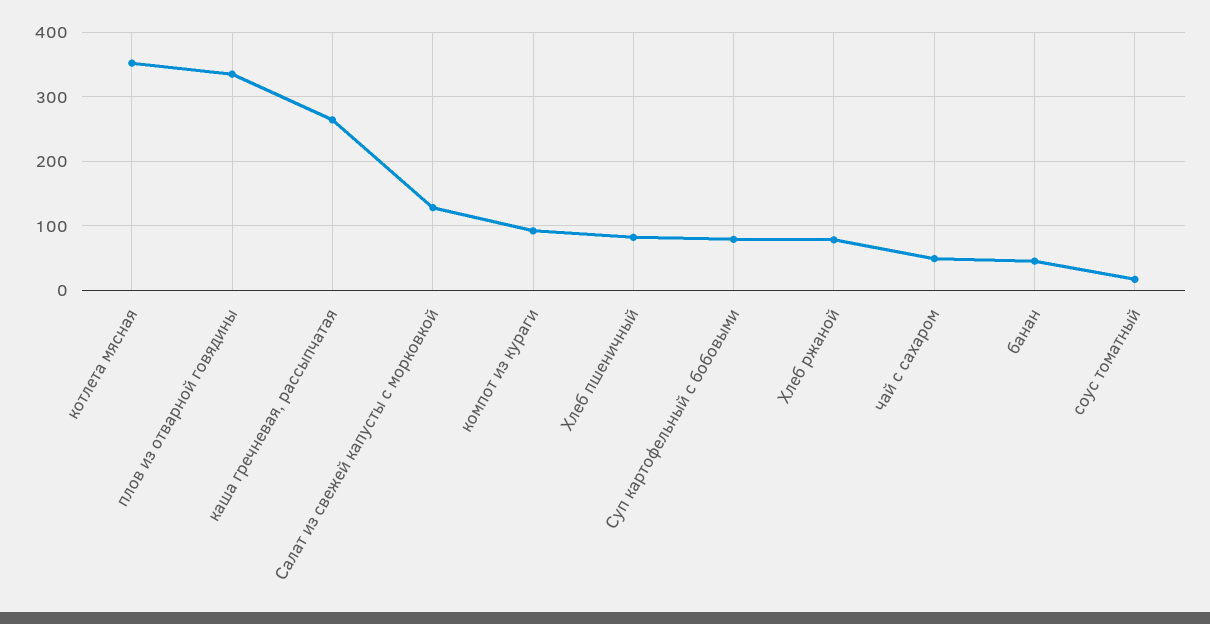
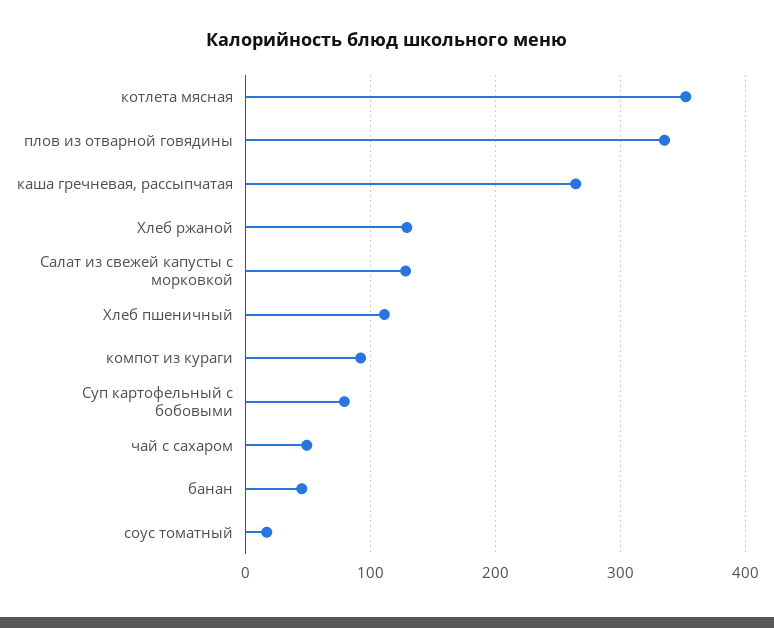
  {
    "котлета мясная": 350,
    "плов из отварной говядины": 340,
    "каша гречневая, рассыпчатая": 260,
    "Салат из свежей капусты с морковкой": 130,
    "компот из кураги": 90,
-   "Хлеб пшеничный": 80,
+   "Хлеб пшеничный": 110,
    "Суп картофельный с бобовыми": 80,
-   "Хлеб ржаной": 80,
+   "Хлеб ржаной": 130,
    "чай с сахаром": 50,
    "банан": 50,
    "соус томатный": 20
  }

